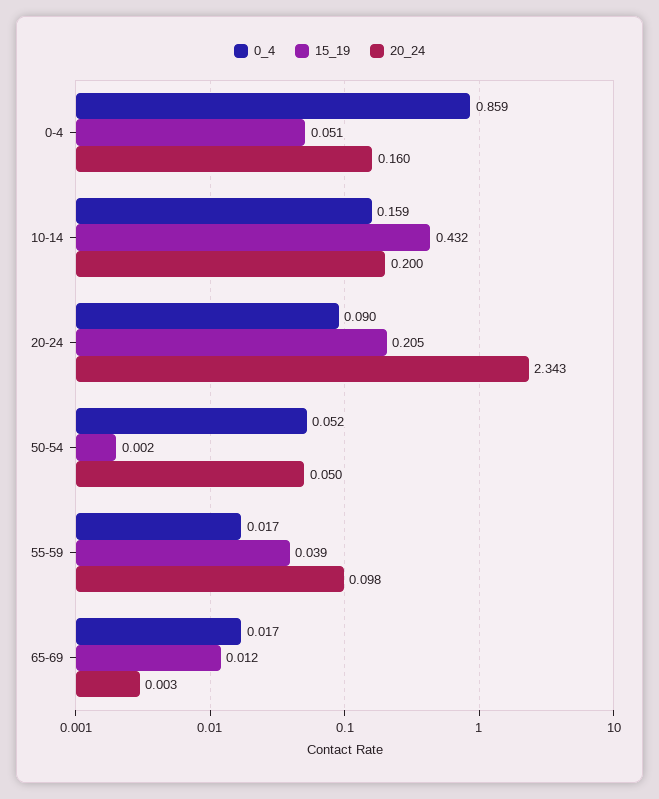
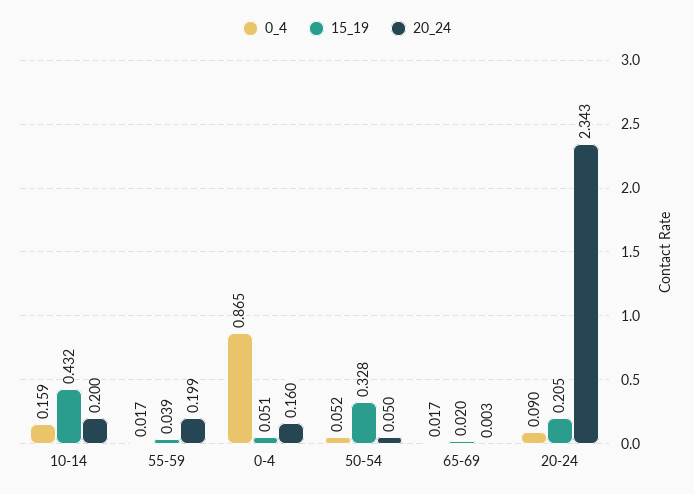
  {
    "0_4": {
-     "0-4": 0.859,
+     "0-4": 0.865,
      "10-14": 0.159,
      "20-24": 0.09,
      "50-54": 0.052,
      "55-59": 0.017,
      "65-69": 0.017
    },
    "15_19": {
      "0-4": 0.051,
      "10-14": 0.432,
      "20-24": 0.205,
-     "50-54": 0.002,
+     "50-54": 0.328,
      "55-59": 0.039,
-     "65-69": 0.012
+     "65-69": 0.02
    },
    "20_24": {
      "0-4": 0.16,
      "10-14": 0.2,
      "20-24": 2.343,
      "50-54": 0.05,
-     "55-59": 0.098,
+     "55-59": 0.199,
      "65-69": 0.003
    }
  }

